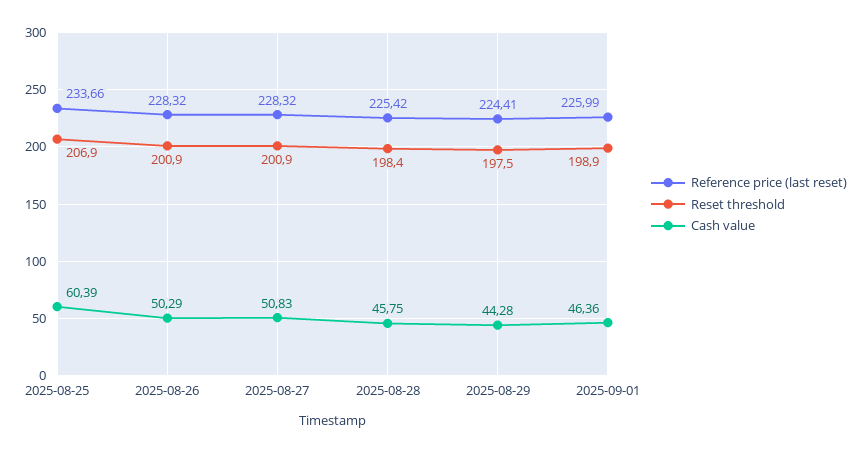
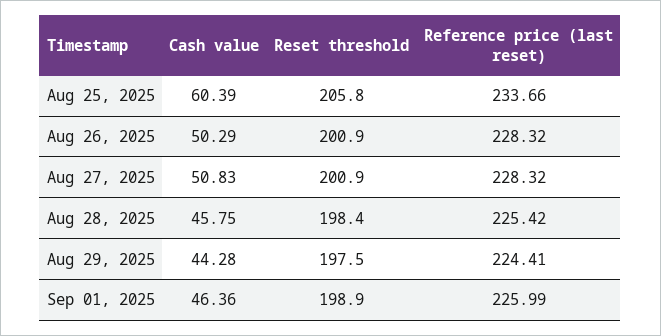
  {
    "Reference price (last reset)": {
      "2025-08-25": 233.66,
      "2025-08-26": 228.32,
      "2025-08-27": 228.32,
      "2025-08-28": 225.42,
      "2025-08-29": 224.41,
      "2025-09-01": 225.99
    },
    "Reset threshold": {
-     "2025-08-25": 206.9,
+     "2025-08-25": 205.8,
      "2025-08-26": 200.9,
      "2025-08-27": 200.9,
      "2025-08-28": 198.4,
      "2025-08-29": 197.5,
      "2025-09-01": 198.9
    },
    "Cash value": {
      "2025-08-25": 60.39,
      "2025-08-26": 50.29,
      "2025-08-27": 50.83,
      "2025-08-28": 45.75,
      "2025-08-29": 44.28,
      "2025-09-01": 46.36
    }
  }

